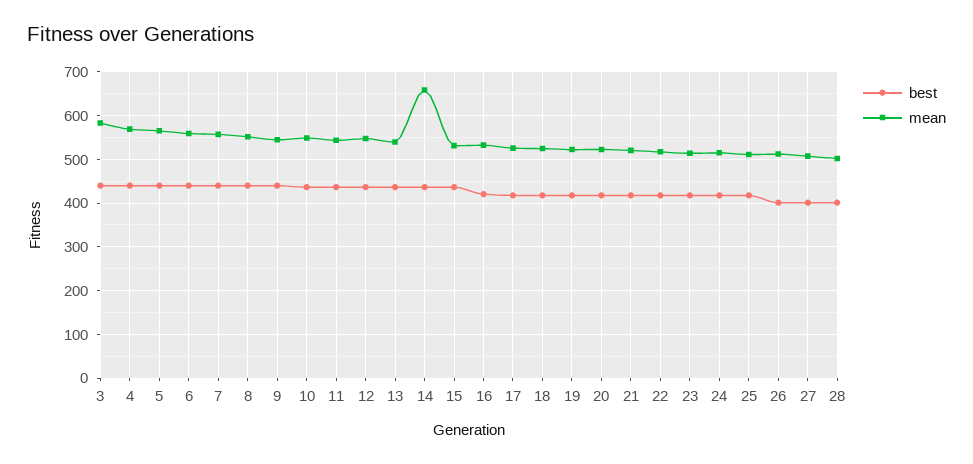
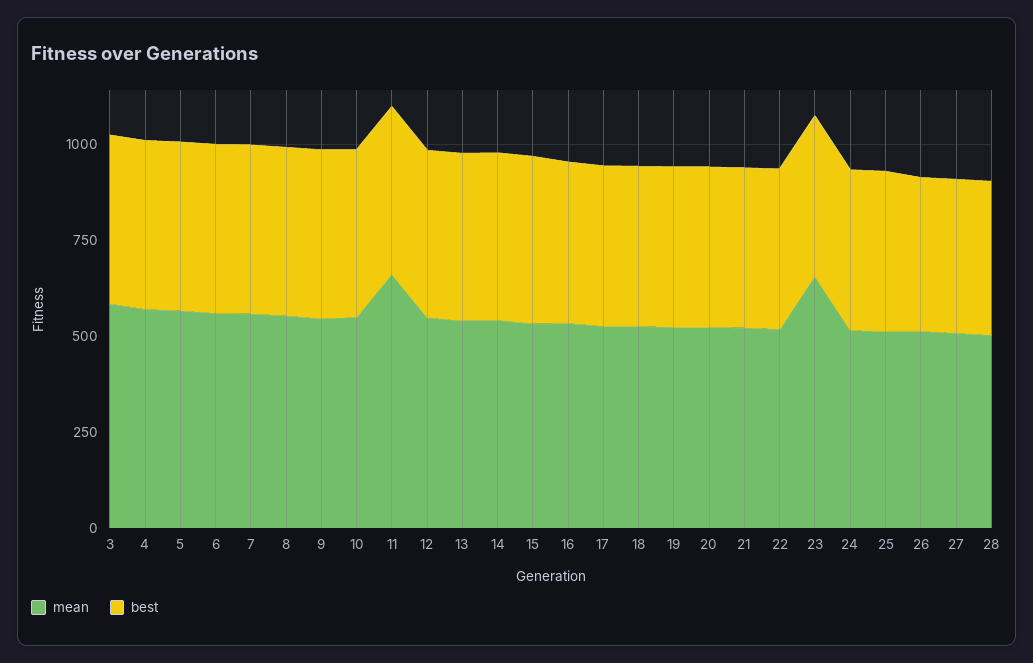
  {
    "best": {
      "3": 440,
      "4": 440,
      "5": 440,
      "6": 440,
      "7": 440,
      "8": 440,
      "9": 440,
      "10": 440,
      "11": 440,
      "12": 440,
      "13": 440,
      "14": 440,
      "15": 440,
      "16": 420,
      "17": 420,
      "18": 420,
      "19": 420,
      "20": 420,
      "21": 420,
      "22": 420,
      "23": 420,
      "24": 420,
      "25": 420,
      "26": 400,
      "27": 400,
      "28": 400
    },
    "mean": {
      "3": 580,
      "4": 560,
      "5": 560,
      "6": 560,
      "7": 560,
      "8": 560,
      "9": 540,
      "10": 540,
-     "11": 540,
+     "11": 650,
      "12": 540,
      "13": 540,
-     "14": 660,
+     "14": 550,
      "15": 540,
      "16": 540,
      "17": 520,
      "18": 520,
      "19": 520,
      "20": 520,
      "21": 520,
      "22": 520,
-     "23": 520,
+     "23": 650,
      "24": 520,
      "25": 520,
      "26": 520,
      "27": 500,
      "28": 500
    }
  }

